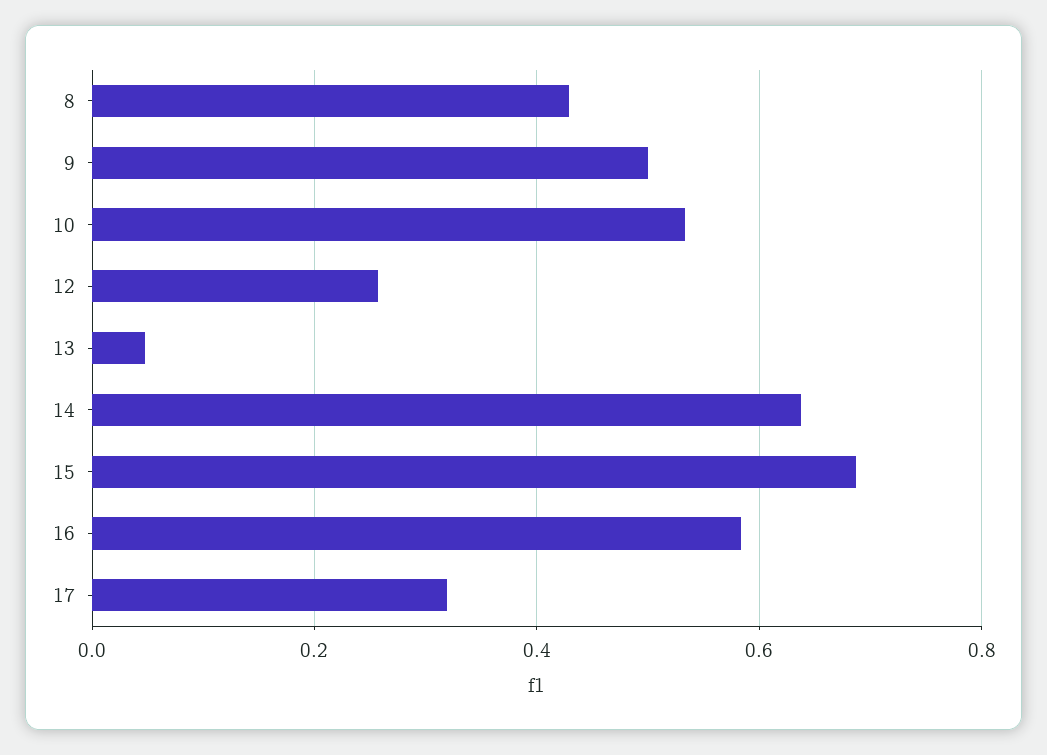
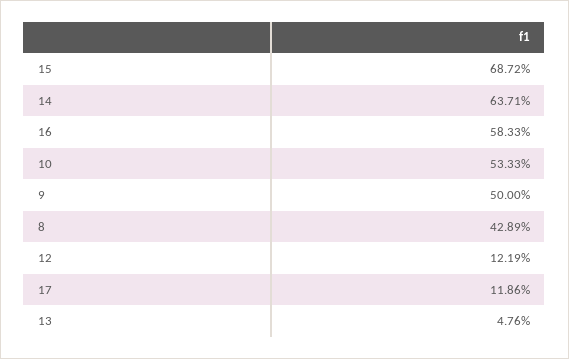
  {
    "8": 0.4289,
    "9": 0.5,
    "10": 0.5333,
-   "12": 0.26,
+   "12": 0.1219,
    "13": 0.0476,
    "14": 0.6371,
    "15": 0.6872,
    "16": 0.5833,
-   "17": 0.32
+   "17": 0.1186
  }

